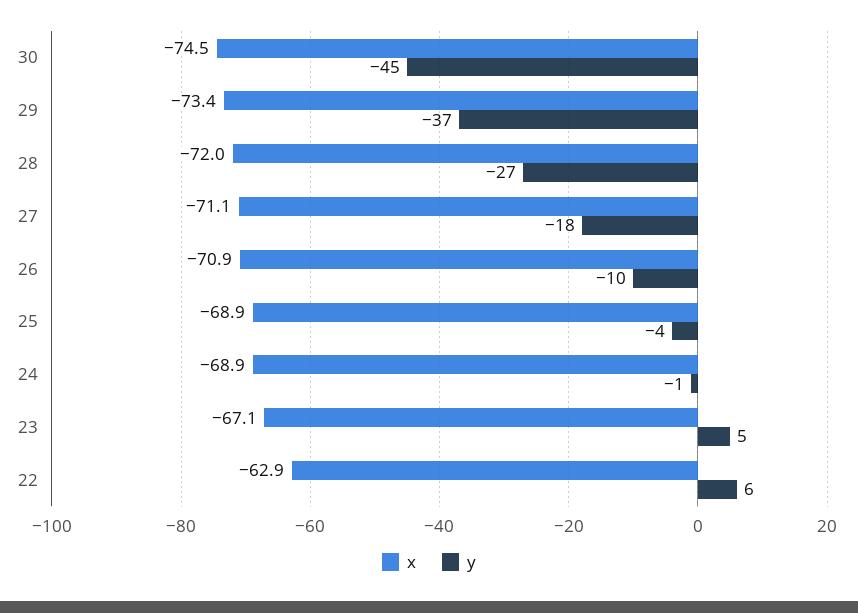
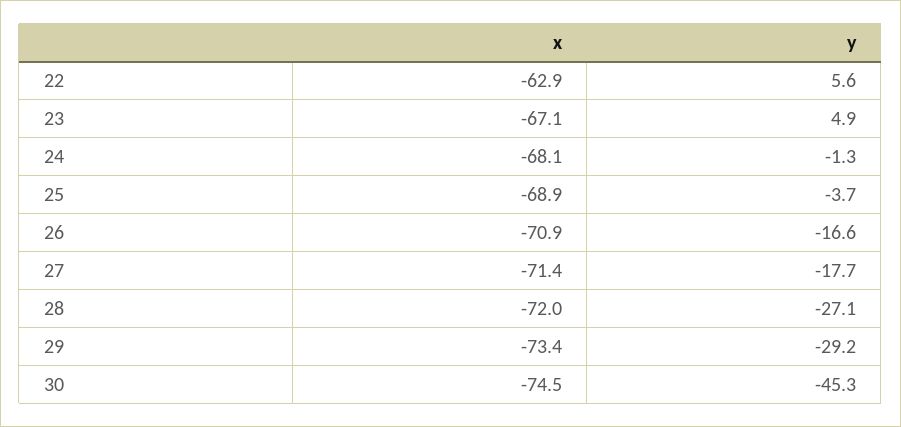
  {
    "x": {
      "30": -74.5,
      "29": -73.4,
      "28": -72,
-     "27": -71.1,
+     "27": -71.4,
      "26": -70.9,
      "25": -68.9,
-     "24": -68.9,
+     "24": -68.1,
      "23": -67.1,
      "22": -62.9
    },
    "y": {
      "30": -45.3,
-     "29": -37,
+     "29": -29.2,
      "28": -27.1,
      "27": -17.7,
-     "26": -10,
+     "26": -16.6,
      "25": -3.7,
      "24": -1.3,
      "23": 4.9,
      "22": 5.6
    }
  }

